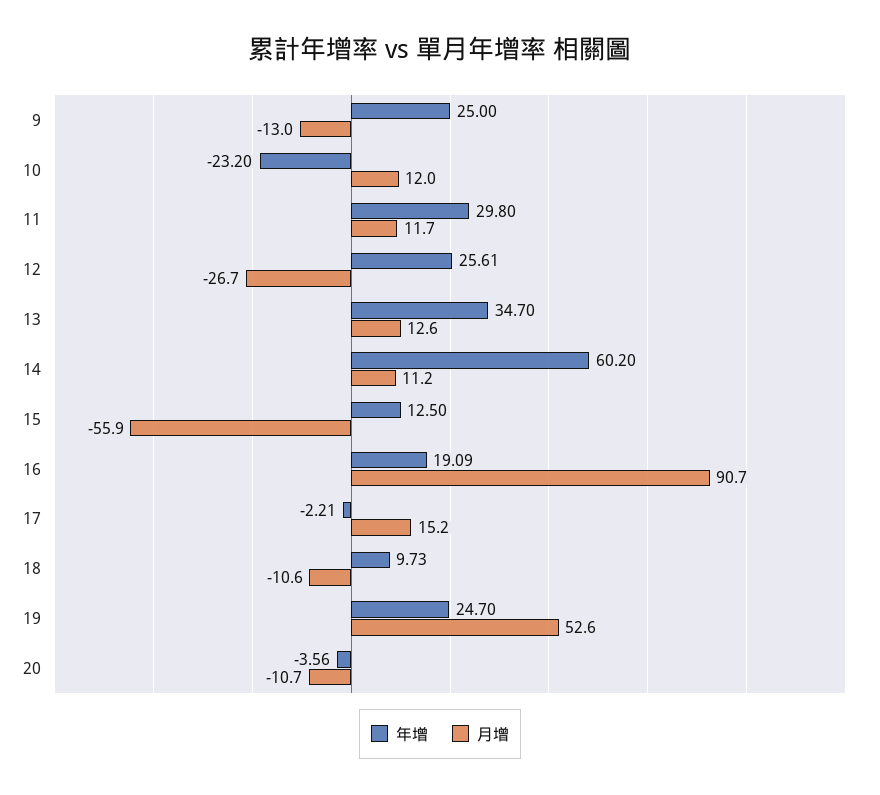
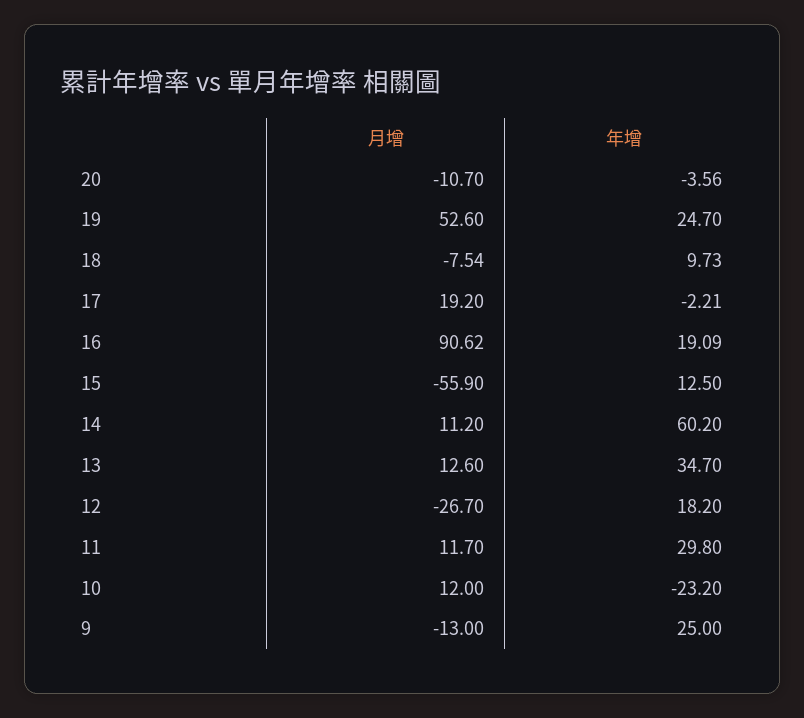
  {
    "年增": {
      "9": 25,
      "10": -23.2,
      "11": 29.8,
-     "12": 25.61,
+     "12": 18.2,
      "13": 34.7,
      "14": 60.2,
      "15": 12.5,
      "16": 19.09,
      "17": -2.21,
      "18": 9.73,
      "19": 24.7,
      "20": -3.56
    },
    "月增": {
      "9": -13,
      "10": 12,
      "11": 11.7,
      "12": -26.7,
      "13": 12.6,
      "14": 11.2,
      "15": -55.9,
-     "16": 90.7,
+     "16": 90.62,
-     "17": 15.2,
+     "17": 19.2,
-     "18": -10.6,
+     "18": -7.54,
      "19": 52.6,
      "20": -10.7
    }
  }

